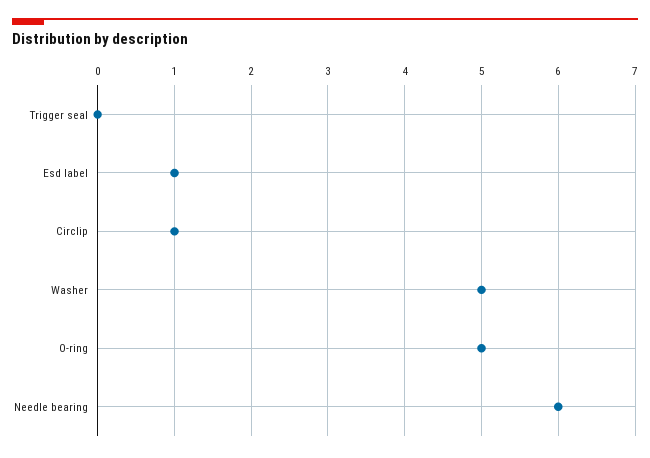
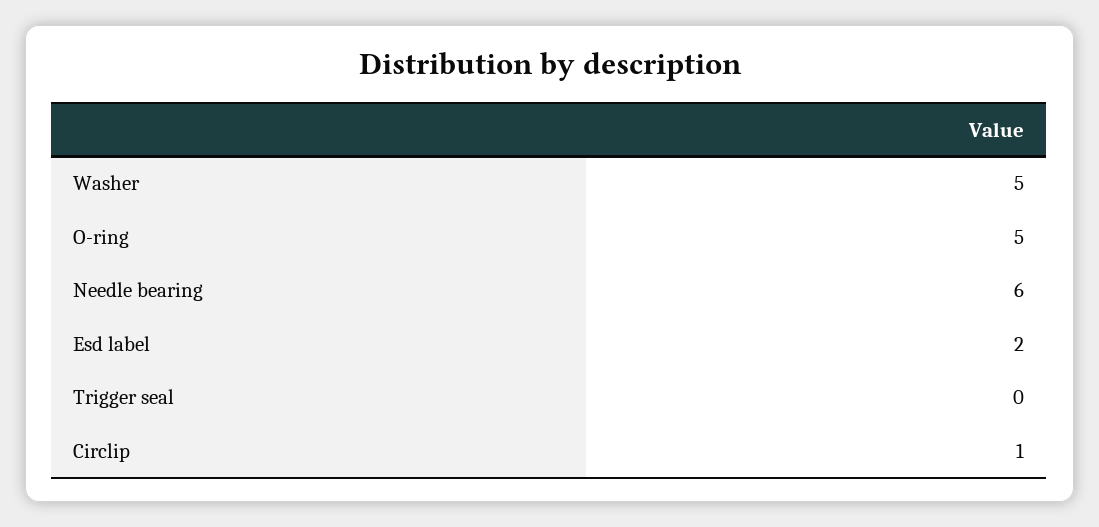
  {
    "Trigger seal": 0,
-   "Esd label": 1,
+   "Esd label": 2,
    "Circlip": 1,
    "Washer": 5,
    "O-ring": 5,
    "Needle bearing": 6
  }

